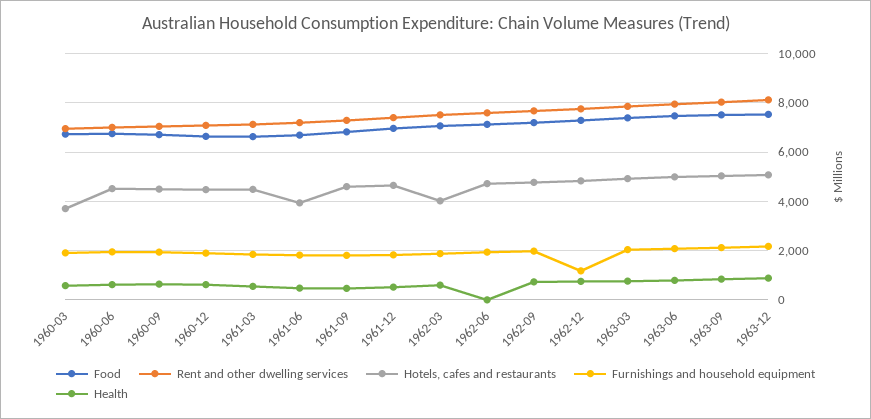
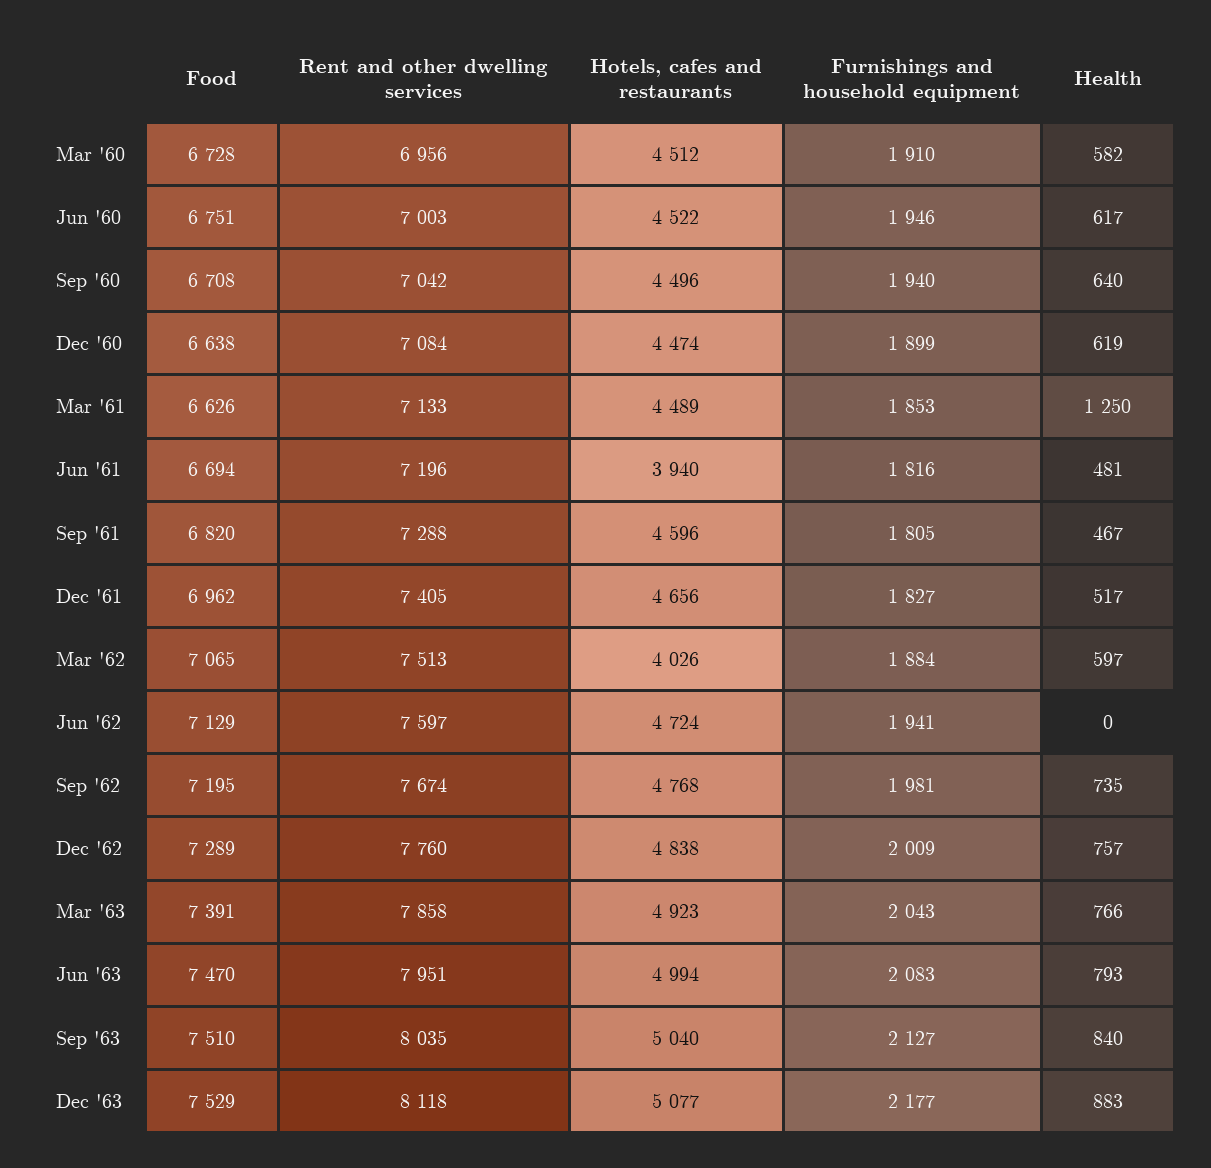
  {
    "Food": {
      "1960-03": 6728,
      "1960-06": 6751,
      "1960-09": 6708,
      "1960-12": 6638,
      "1961-03": 6626,
      "1961-06": 6694,
      "1961-09": 6820,
      "1961-12": 6962,
      "1962-03": 7065,
      "1962-06": 7129,
      "1962-09": 7195,
      "1962-12": 7289,
      "1963-03": 7391,
      "1963-06": 7470,
      "1963-09": 7510,
      "1963-12": 7529
    },
    "Rent and other dwelling services": {
      "1960-03": 6956,
      "1960-06": 7003,
      "1960-09": 7042,
      "1960-12": 7084,
      "1961-03": 7133,
      "1961-06": 7196,
      "1961-09": 7288,
      "1961-12": 7405,
      "1962-03": 7513,
      "1962-06": 7597,
      "1962-09": 7674,
      "1962-12": 7760,
      "1963-03": 7858,
      "1963-06": 7951,
      "1963-09": 8035,
      "1963-12": 8118
    },
    "Hotels, cafes and restaurants": {
-     "1960-03": 3750,
+     "1960-03": 4512,
      "1960-06": 4522,
      "1960-09": 4496,
      "1960-12": 4474,
      "1961-03": 4489,
      "1961-06": 3940,
      "1961-09": 4596,
      "1961-12": 4656,
      "1962-03": 4026,
      "1962-06": 4724,
      "1962-09": 4768,
      "1962-12": 4838,
      "1963-03": 4923,
      "1963-06": 4994,
      "1963-09": 5040,
      "1963-12": 5077
    },
    "Furnishings and household equipment": {
      "1960-03": 1910,
      "1960-06": 1946,
      "1960-09": 1940,
      "1960-12": 1899,
      "1961-03": 1853,
      "1961-06": 1816,
      "1961-09": 1805,
      "1961-12": 1827,
      "1962-03": 1884,
      "1962-06": 1941,
      "1962-09": 1981,
-     "1962-12": 1250,
+     "1962-12": 2009,
      "1963-03": 2043,
      "1963-06": 2083,
      "1963-09": 2127,
      "1963-12": 2177
    },
    "Health": {
      "1960-03": 582,
      "1960-06": 617,
      "1960-09": 640,
      "1960-12": 619,
-     "1961-03": 500,
+     "1961-03": 1250,
      "1961-06": 481,
      "1961-09": 467,
      "1961-12": 517,
      "1962-03": 597,
      "1962-06": 0,
      "1962-09": 735,
      "1962-12": 757,
      "1963-03": 766,
      "1963-06": 793,
      "1963-09": 840,
      "1963-12": 883
    }
  }

